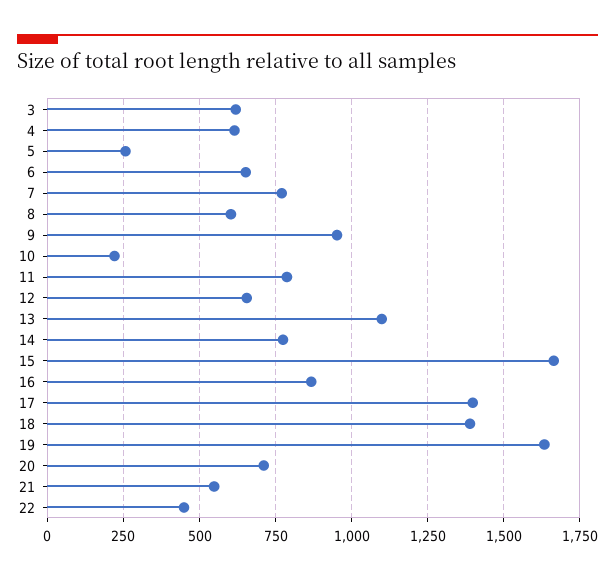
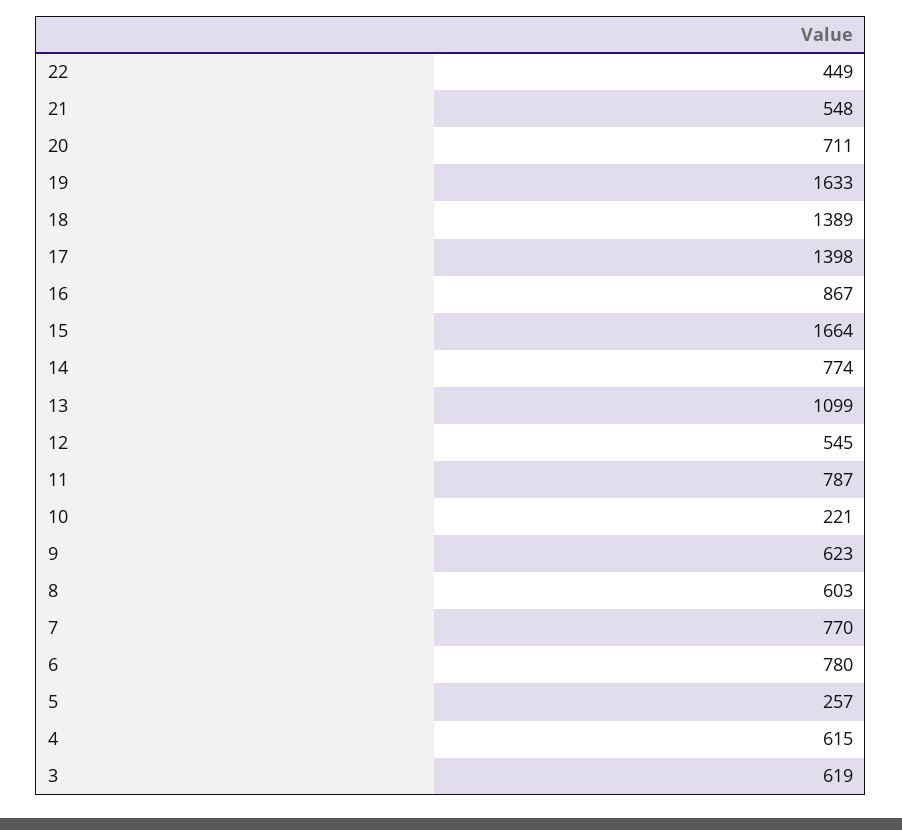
  {
    "3": 619,
    "4": 615,
    "5": 257,
-   "6": 650,
+   "6": 780,
    "7": 770,
    "8": 603,
-   "9": 950,
+   "9": 623,
    "10": 221,
    "11": 787,
-   "12": 650,
+   "12": 545,
    "13": 1099,
    "14": 774,
    "15": 1664,
    "16": 867,
    "17": 1398,
    "18": 1389,
    "19": 1633,
    "20": 711,
    "21": 548,
    "22": 449
  }

